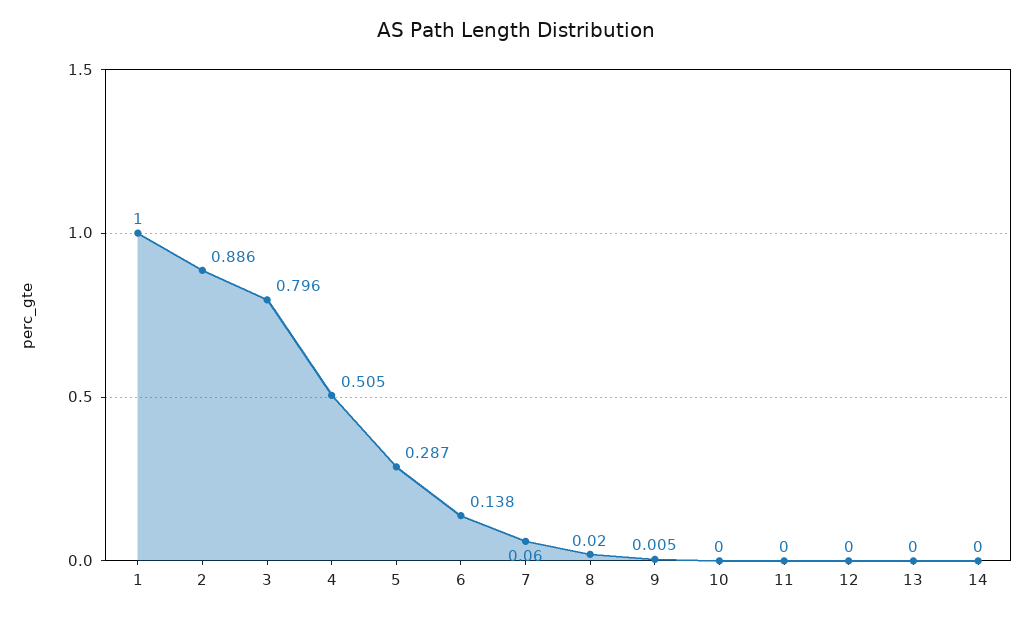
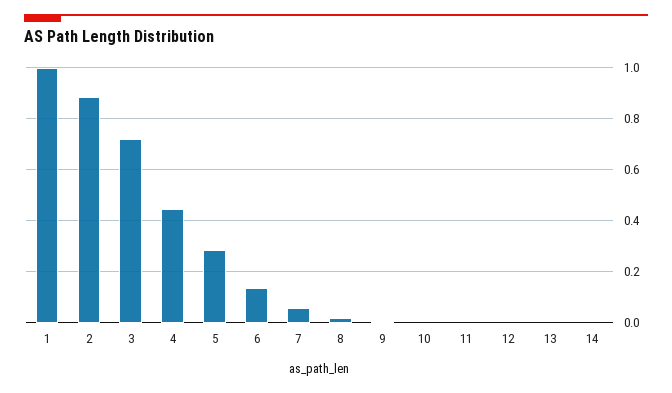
  {
    "1": 1,
    "2": 0.886,
-   "3": 0.796,
+   "3": 0.725,
-   "4": 0.505,
+   "4": 0.45,
    "5": 0.287,
    "6": 0.138,
    "7": 0.06,
    "8": 0.02,
    "9": 0.005,
    "10": 0,
    "11": 0,
    "12": 0,
    "13": 0,
    "14": 0
  }

